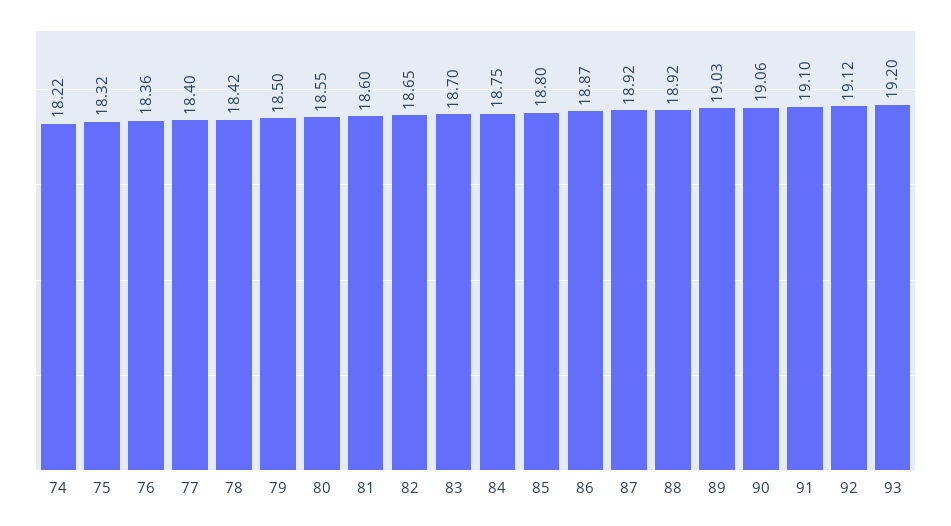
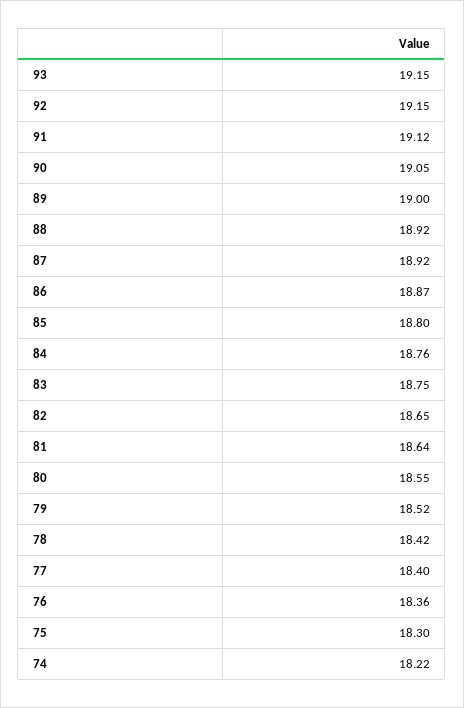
  {
    "74": 18.22,
-   "75": 18.32,
+   "75": 18.3,
    "76": 18.36,
    "77": 18.4,
    "78": 18.42,
-   "79": 18.5,
+   "79": 18.52,
    "80": 18.55,
-   "81": 18.6,
+   "81": 18.64,
    "82": 18.65,
-   "83": 18.7,
+   "83": 18.75,
-   "84": 18.75,
+   "84": 18.76,
    "85": 18.8,
    "86": 18.87,
    "87": 18.92,
    "88": 18.92,
-   "89": 19.03,
+   "89": 19,
-   "90": 19.06,
+   "90": 19.05,
-   "91": 19.1,
+   "91": 19.12,
-   "92": 19.12,
+   "92": 19.15,
-   "93": 19.2
+   "93": 19.15
  }

